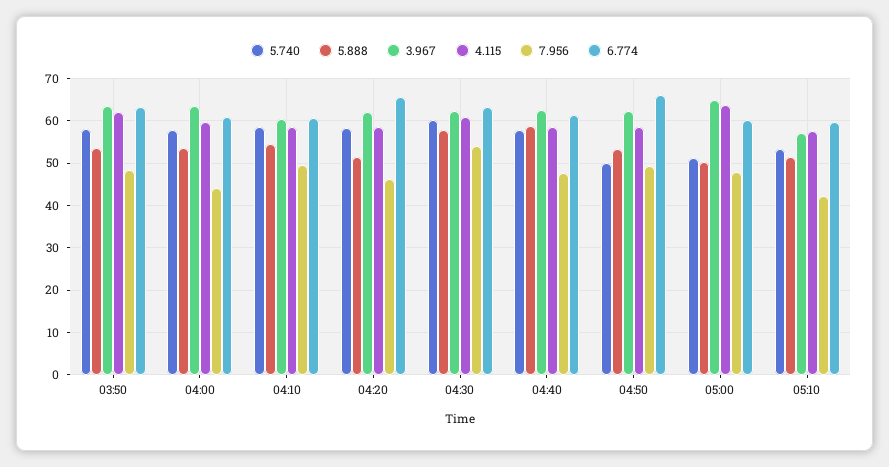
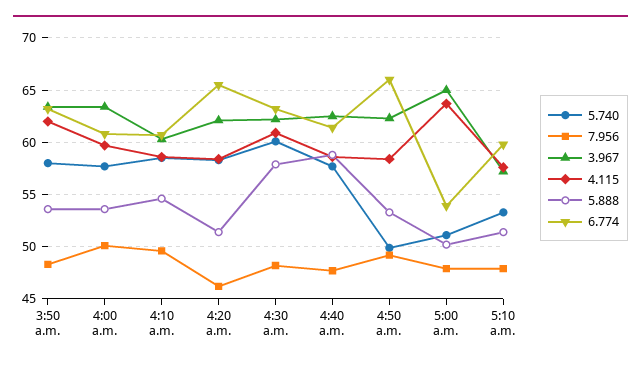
  {
    "5.740": {
      "03:50": 58,
      "04:00": 58,
      "04:10": 59,
      "04:20": 58,
      "04:30": 60,
      "04:40": 58,
      "04:50": 50,
      "05:00": 51,
      "05:10": 53
    },
    "5.888": {
      "03:50": 54,
      "04:00": 54,
      "04:10": 55,
      "04:20": 51,
      "04:30": 58,
      "04:40": 59,
      "04:50": 53,
      "05:00": 50,
      "05:10": 51
    },
    "3.967": {
      "03:50": 63,
      "04:00": 63,
      "04:10": 60,
      "04:20": 62,
      "04:30": 62,
      "04:40": 63,
      "04:50": 62,
      "05:00": 65,
      "05:10": 57
    },
    "4.115": {
      "03:50": 62,
      "04:00": 60,
      "04:10": 59,
      "04:20": 58,
      "04:30": 61,
      "04:40": 59,
      "04:50": 58,
      "05:00": 64,
      "05:10": 58
    },
    "7.956": {
      "03:50": 48,
-     "04:00": 44,
+     "04:00": 50,
      "04:10": 50,
      "04:20": 46,
-     "04:30": 54,
+     "04:30": 48,
      "04:40": 48,
      "04:50": 49,
      "05:00": 48,
-     "05:10": 42
+     "05:10": 48
    },
    "6.774": {
      "03:50": 63,
      "04:00": 61,
      "04:10": 61,
      "04:20": 66,
      "04:30": 63,
      "04:40": 61,
      "04:50": 66,
-     "05:00": 60,
+     "05:00": 54,
      "05:10": 60
    }
  }

